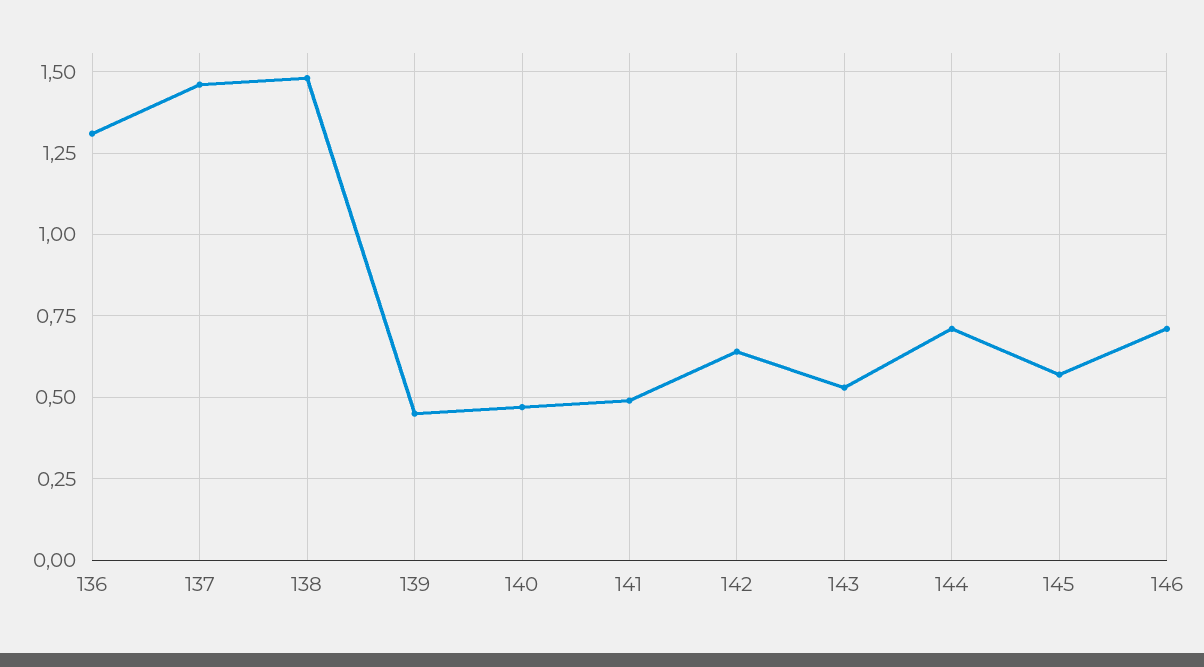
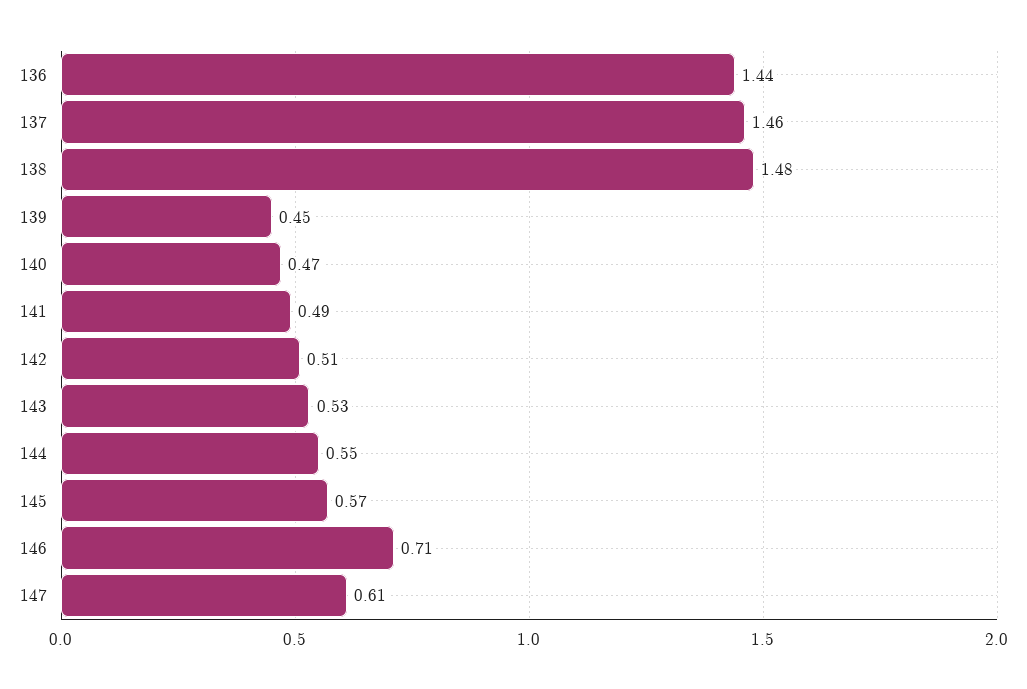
  {
-   "136": 1.3,
+   "136": 1.44,
    "137": 1.46,
    "138": 1.48,
    "139": 0.45,
    "140": 0.47,
    "141": 0.49,
-   "142": 0.65,
+   "142": 0.51,
    "143": 0.53,
-   "144": 0.7,
+   "144": 0.55,
    "145": 0.57,
-   "146": 0.71
+   "146": 0.71,
+   "147": 0.61
  }

